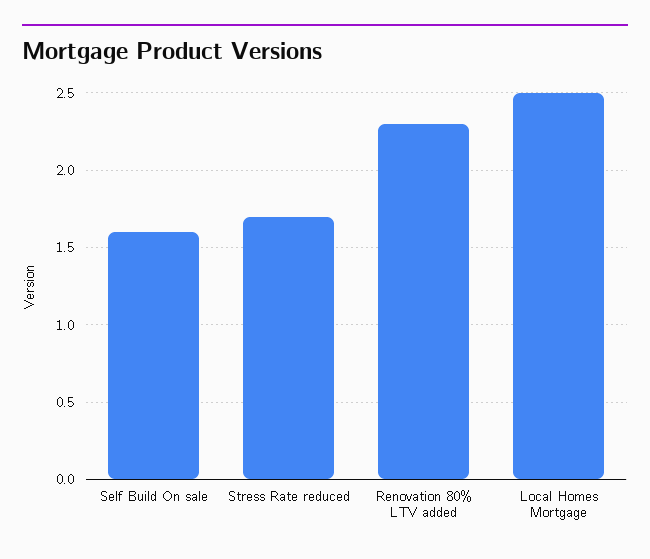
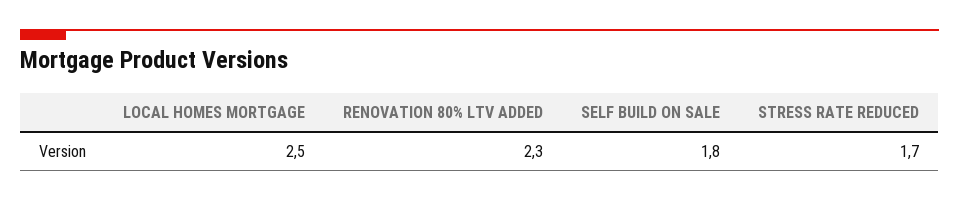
  {
-   "Self Build On sale": 1.6,
+   "Self Build On sale": 1.8,
    "Stress Rate reduced": 1.7,
    "Renovation 80% LTV added": 2.3,
    "Local Homes Mortgage": 2.5
  }

